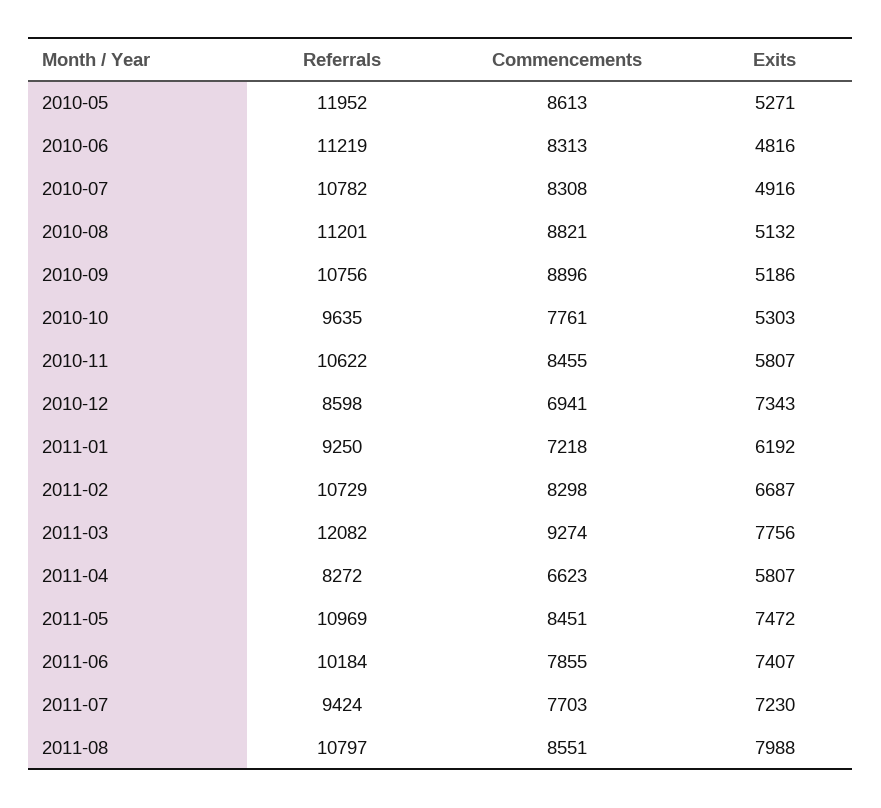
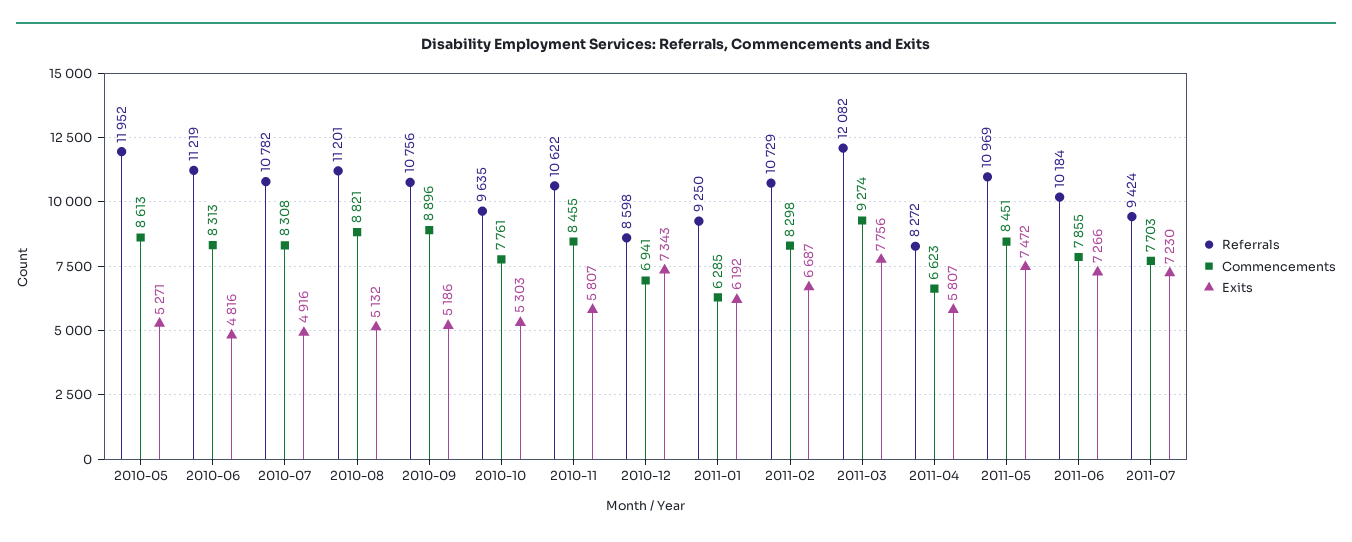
  {
    "Referrals": {
      "2010-05": 11952,
      "2010-06": 11219,
      "2010-07": 10782,
      "2010-08": 11201,
      "2010-09": 10756,
      "2010-10": 9635,
      "2010-11": 10622,
      "2010-12": 8598,
      "2011-01": 9250,
      "2011-02": 10729,
      "2011-03": 12082,
      "2011-04": 8272,
      "2011-05": 10969,
      "2011-06": 10184,
-     "2011-07": 9424,
+     "2011-07": 9424
-     "2011-08": 10797
    },
    "Commencements": {
      "2010-05": 8613,
      "2010-06": 8313,
      "2010-07": 8308,
      "2010-08": 8821,
      "2010-09": 8896,
      "2010-10": 7761,
      "2010-11": 8455,
      "2010-12": 6941,
-     "2011-01": 7218,
+     "2011-01": 6285,
      "2011-02": 8298,
      "2011-03": 9274,
      "2011-04": 6623,
      "2011-05": 8451,
      "2011-06": 7855,
-     "2011-07": 7703,
+     "2011-07": 7703
-     "2011-08": 8551
    },
    "Exits": {
      "2010-05": 5271,
      "2010-06": 4816,
      "2010-07": 4916,
      "2010-08": 5132,
      "2010-09": 5186,
      "2010-10": 5303,
      "2010-11": 5807,
      "2010-12": 7343,
      "2011-01": 6192,
      "2011-02": 6687,
      "2011-03": 7756,
      "2011-04": 5807,
      "2011-05": 7472,
-     "2011-06": 7407,
+     "2011-06": 7266,
-     "2011-07": 7230,
+     "2011-07": 7230
-     "2011-08": 7988
    }
  }

